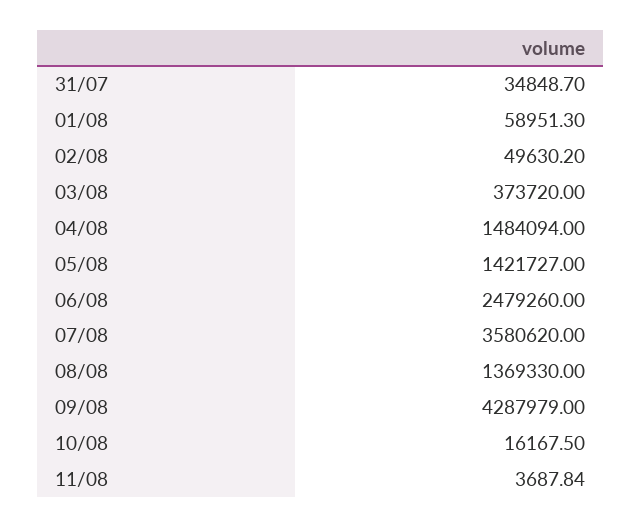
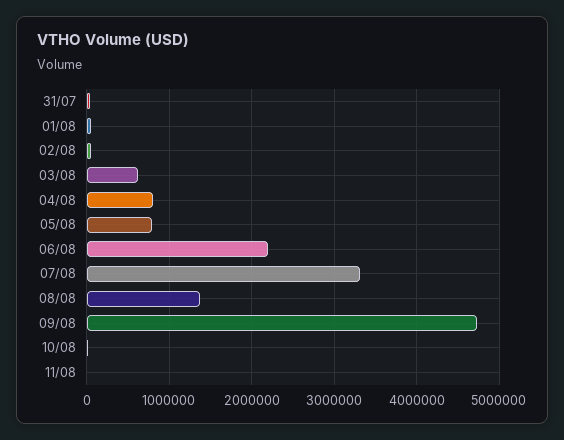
  {
    "31/07": 34848.7,
    "01/08": 58951.3,
    "02/08": 49630.2,
-   "03/08": 373720,
+   "03/08": 600000,
-   "04/08": 1484094,
+   "04/08": 800000,
-   "05/08": 1421727,
+   "05/08": 800000,
-   "06/08": 2479260,
+   "06/08": 2200000,
-   "07/08": 3580620,
+   "07/08": 3300000,
    "08/08": 1369330,
-   "09/08": 4287979,
+   "09/08": 4700000,
    "10/08": 16167.5,
    "11/08": 3687.84
  }

